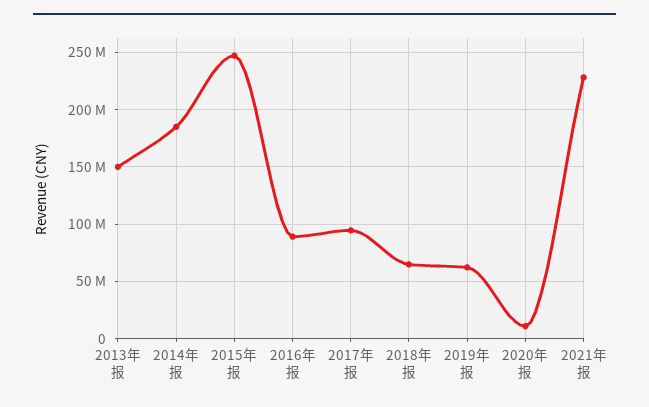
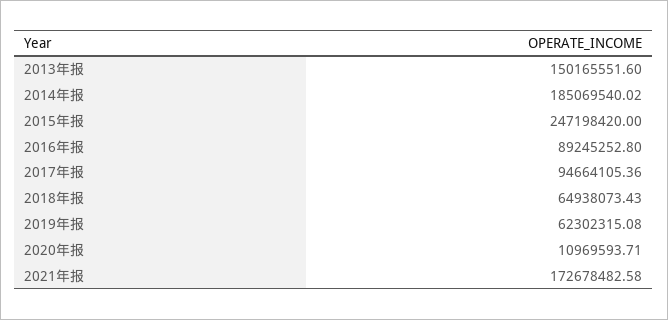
  {
    "2013年报": 150165551.6,
    "2014年报": 185069540.02,
    "2015年报": 247198420,
    "2016年报": 89245252.8,
    "2017年报": 94664105.36,
    "2018年报": 64938073.43,
    "2019年报": 62302315.08,
    "2020年报": 10969593.71,
-   "2021年报": 230000000
+   "2021年报": 172678482.58
  }

